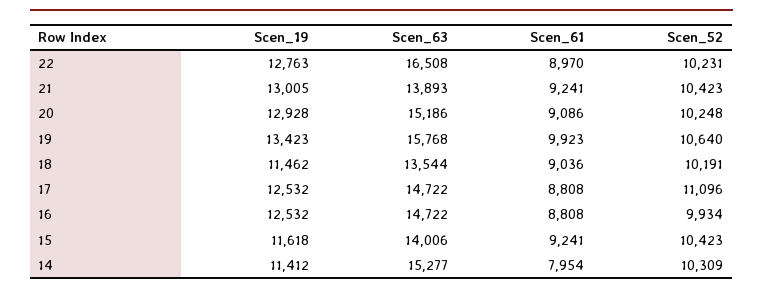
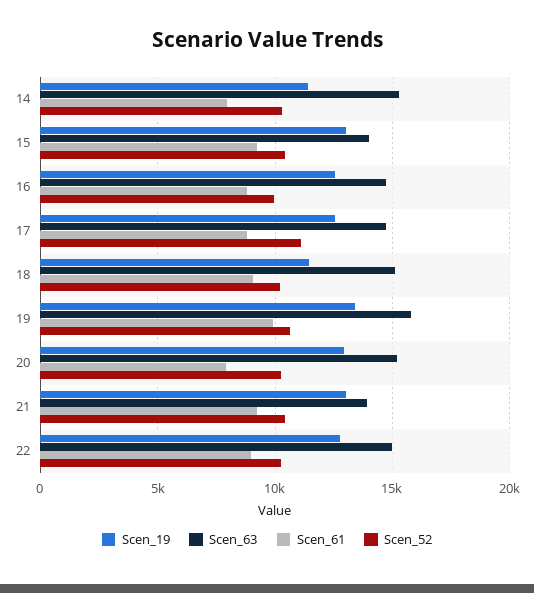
  {
    "Scen_19": {
      "22": 12763,
      "21": 13005,
      "20": 12928,
      "19": 13423,
      "18": 11462,
      "17": 12532,
      "16": 12532,
-     "15": 11618,
+     "15": 13000,
      "14": 11412
    },
    "Scen_63": {
-     "22": 16508,
+     "22": 15000,
      "21": 13893,
      "20": 15186,
      "19": 15768,
-     "18": 13544,
+     "18": 15000,
      "17": 14722,
      "16": 14722,
      "15": 14006,
      "14": 15277
    },
    "Scen_61": {
      "22": 8970,
      "21": 9241,
-     "20": 9086,
+     "20": 8000,
      "19": 9923,
      "18": 9036,
      "17": 8808,
      "16": 8808,
      "15": 9241,
      "14": 7954
    },
    "Scen_52": {
      "22": 10231,
      "21": 10423,
      "20": 10248,
      "19": 10640,
      "18": 10191,
      "17": 11096,
      "16": 9934,
      "15": 10423,
      "14": 10309
    }
  }

